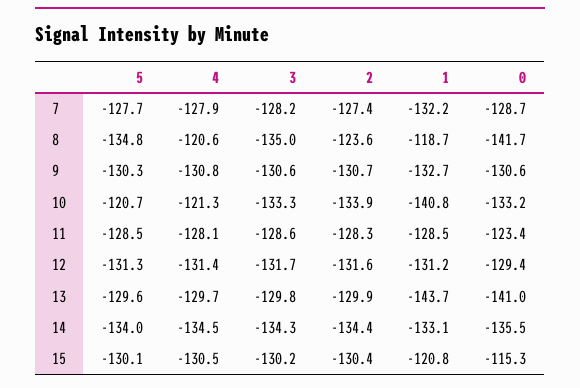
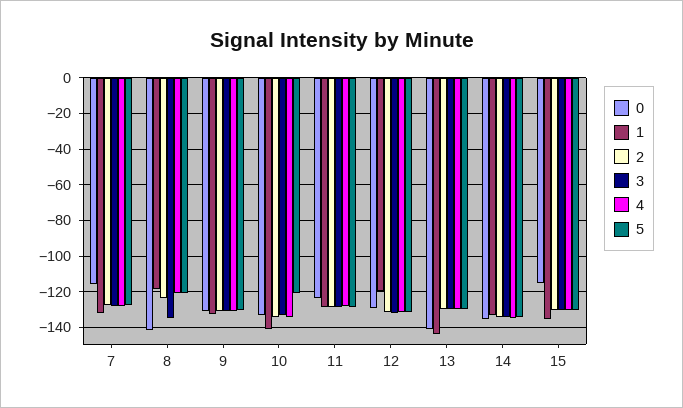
  {
    "5": {
      "7": -127.7,
-     "8": -134.8,
+     "8": -120,
      "9": -130.3,
      "10": -120.7,
      "11": -128.5,
      "12": -131.3,
      "13": -129.6,
      "14": -134,
      "15": -130.1
    },
    "4": {
      "7": -127.9,
      "8": -120.6,
      "9": -130.8,
-     "10": -121.3,
+     "10": -135,
      "11": -128.1,
      "12": -131.4,
      "13": -129.7,
      "14": -134.5,
      "15": -130.5
    },
    "3": {
      "7": -128.2,
      "8": -135,
      "9": -130.6,
      "10": -133.3,
      "11": -128.6,
      "12": -131.7,
      "13": -129.8,
      "14": -134.3,
      "15": -130.2
    },
    "2": {
      "7": -127.4,
      "8": -123.6,
      "9": -130.7,
      "10": -133.9,
      "11": -128.3,
      "12": -131.6,
      "13": -129.9,
      "14": -134.4,
      "15": -130.4
    },
    "1": {
      "7": -132.2,
      "8": -118.7,
      "9": -132.7,
      "10": -140.8,
      "11": -128.5,
-     "12": -131.2,
+     "12": -120,
      "13": -143.7,
      "14": -133.1,
-     "15": -120.8
+     "15": -135
    },
    "0": {
-     "7": -128.7,
+     "7": -115,
      "8": -141.7,
      "9": -130.6,
      "10": -133.2,
      "11": -123.4,
      "12": -129.4,
      "13": -141,
      "14": -135.5,
      "15": -115.3
    }
  }

